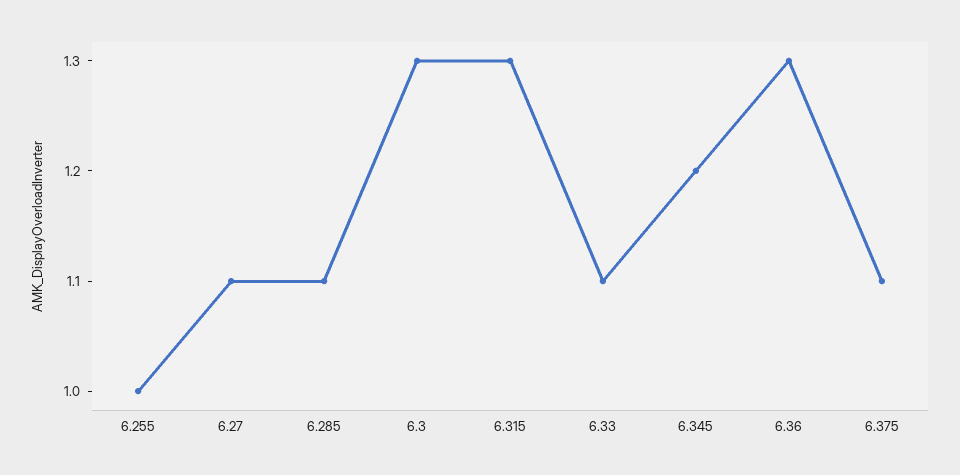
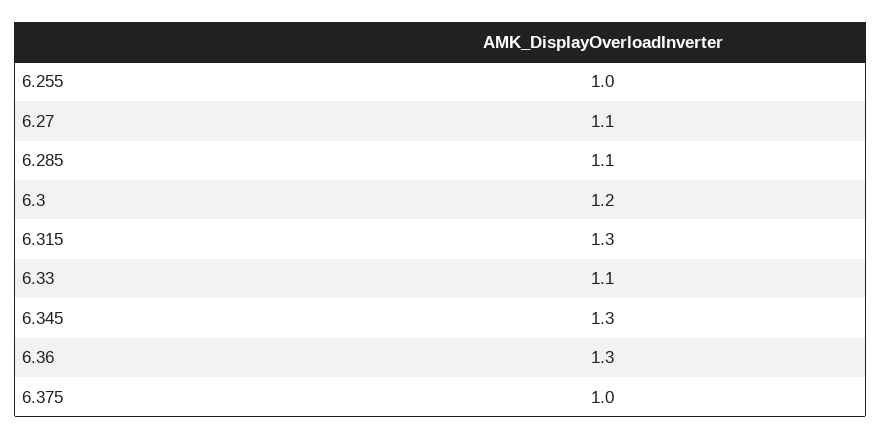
  {
    "6.255": 1,
    "6.27": 1.1,
    "6.285": 1.1,
-   "6.3": 1.3,
+   "6.3": 1.2,
    "6.315": 1.3,
    "6.33": 1.1,
-   "6.345": 1.2,
+   "6.345": 1.3,
    "6.36": 1.3,
-   "6.375": 1.1
+   "6.375": 1
  }

